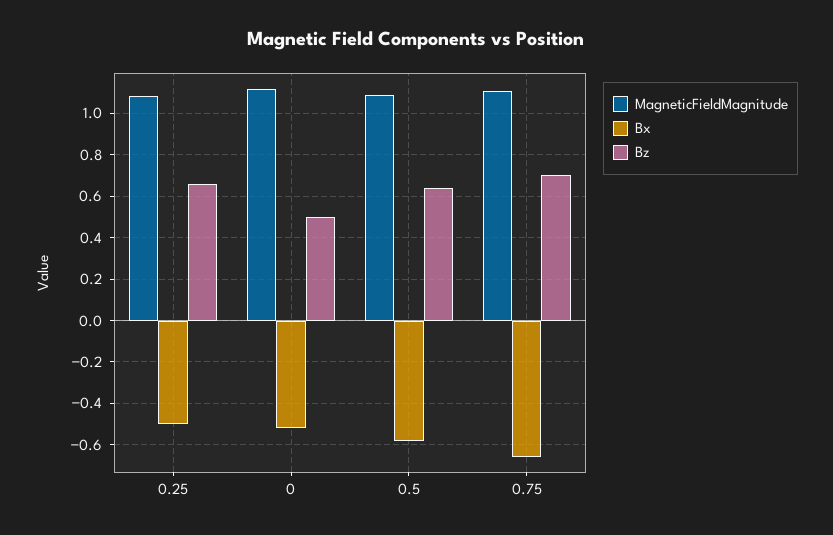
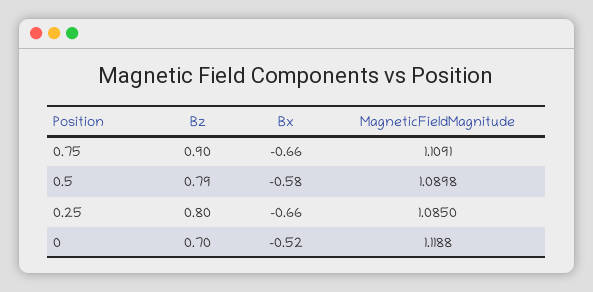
  {
    "MagneticFieldMagnitude": {
      "0.25": 1.085,
      "0": 1.1188,
      "0.5": 1.0898,
      "0.75": 1.1091
    },
    "Bx": {
-     "0.25": -0.5,
+     "0.25": -0.66,
      "0": -0.52,
      "0.5": -0.58,
      "0.75": -0.66
    },
    "Bz": {
-     "0.25": 0.65,
+     "0.25": 0.8,
-     "0": 0.5,
+     "0": 0.7,
-     "0.5": 0.65,
+     "0.5": 0.79,
-     "0.75": 0.7
+     "0.75": 0.9
    }
  }

